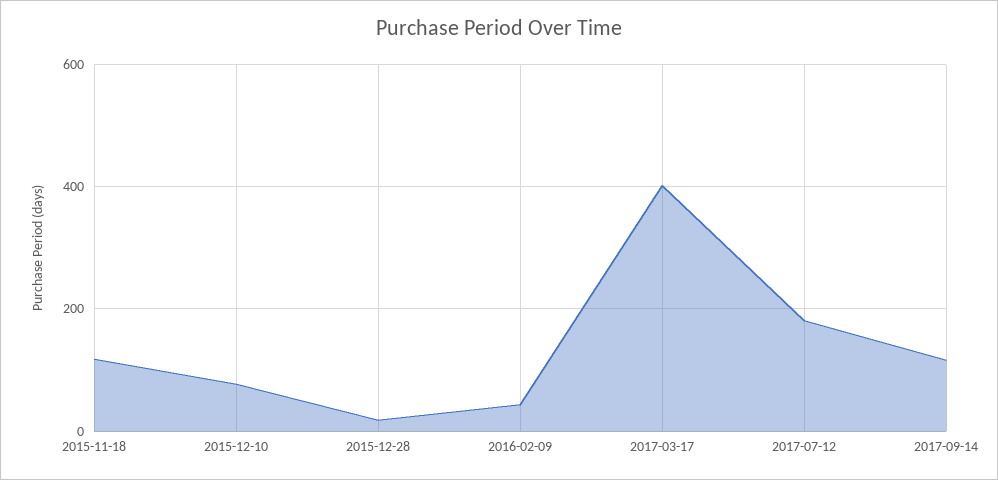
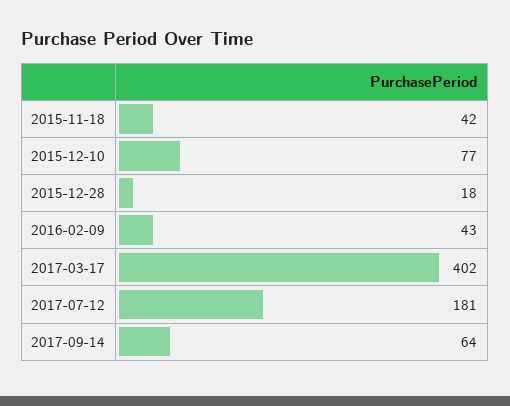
  {
-   "2015-11-18": 120,
+   "2015-11-18": 42,
    "2015-12-10": 77,
    "2015-12-28": 18,
    "2016-02-09": 43,
    "2017-03-17": 402,
    "2017-07-12": 181,
-   "2017-09-14": 120
+   "2017-09-14": 64
  }

